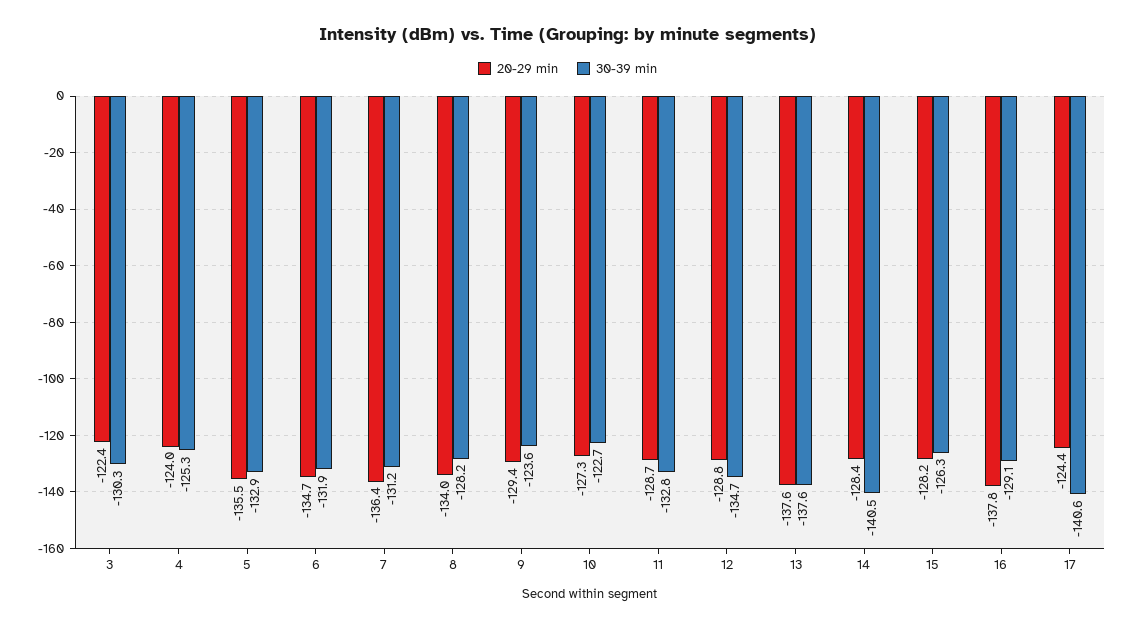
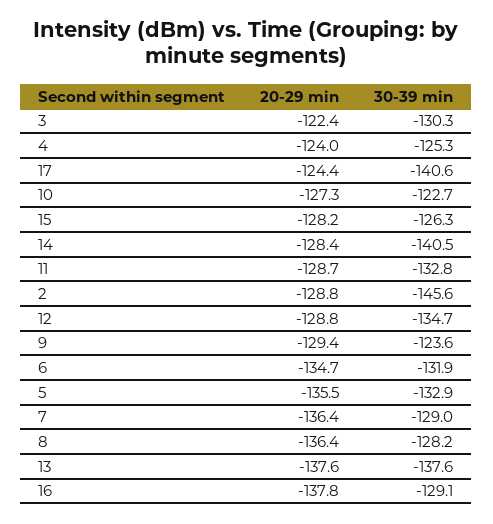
  {
    "20-29 min": {
      "3": -122.4,
      "4": -124,
      "5": -135.5,
      "6": -134.7,
      "7": -136.4,
-     "8": -134,
+     "8": -136.4,
      "9": -129.4,
      "10": -127.3,
      "11": -128.7,
      "12": -128.8,
      "13": -137.6,
      "14": -128.4,
      "15": -128.2,
      "16": -137.8,
-     "17": -124.4
+     "17": -124.4,
+     "2": -128.8
    },
    "30-39 min": {
      "3": -130.3,
      "4": -125.3,
      "5": -132.9,
      "6": -131.9,
-     "7": -131.2,
+     "7": -129,
      "8": -128.2,
      "9": -123.6,
      "10": -122.7,
      "11": -132.8,
      "12": -134.7,
      "13": -137.6,
      "14": -140.5,
      "15": -126.3,
      "16": -129.1,
-     "17": -140.6
+     "17": -140.6,
+     "2": -145.6
    }
  }

